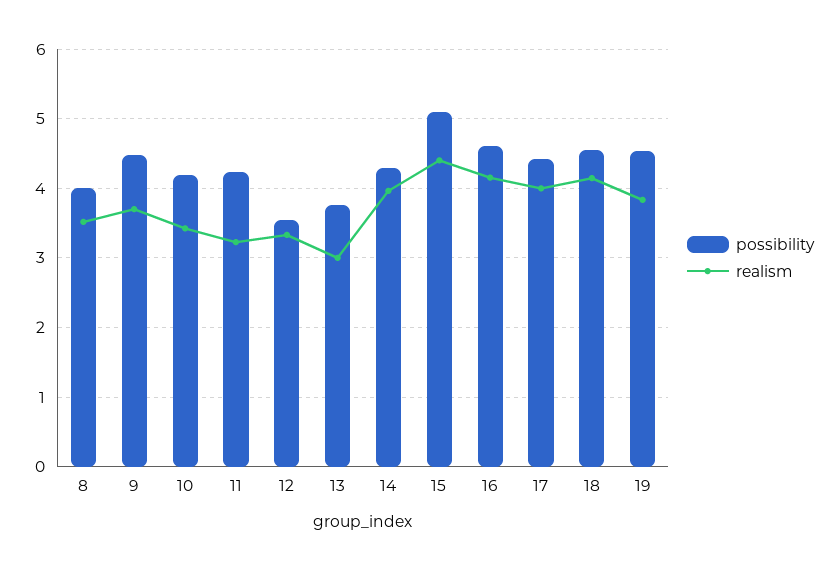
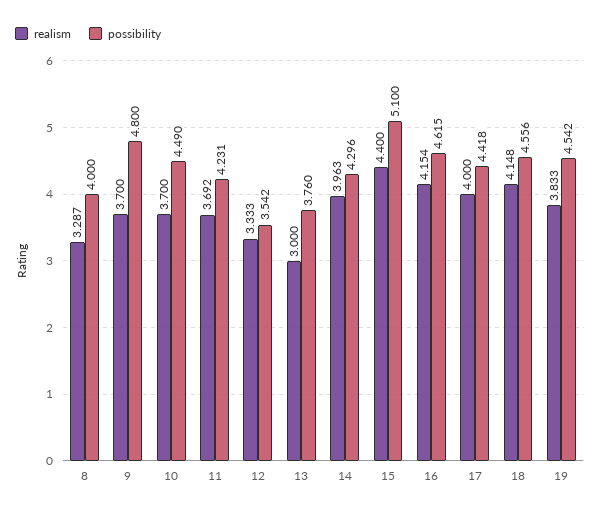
  {
    "possibility": {
      "8": 4,
-     "9": 4.5,
+     "9": 4.8,
-     "10": 4.2,
+     "10": 4.49,
      "11": 4.231,
      "12": 3.542,
      "13": 3.76,
      "14": 4.296,
      "15": 5.1,
      "16": 4.615,
      "17": 4.418,
      "18": 4.556,
      "19": 4.542
    },
    "realism": {
-     "8": 3.5,
+     "8": 3.287,
      "9": 3.7,
-     "10": 3.4,
+     "10": 3.7,
-     "11": 3.2,
+     "11": 3.692,
      "12": 3.333,
      "13": 3,
      "14": 3.963,
      "15": 4.4,
      "16": 4.154,
      "17": 4,
      "18": 4.148,
      "19": 3.833
    }
  }

